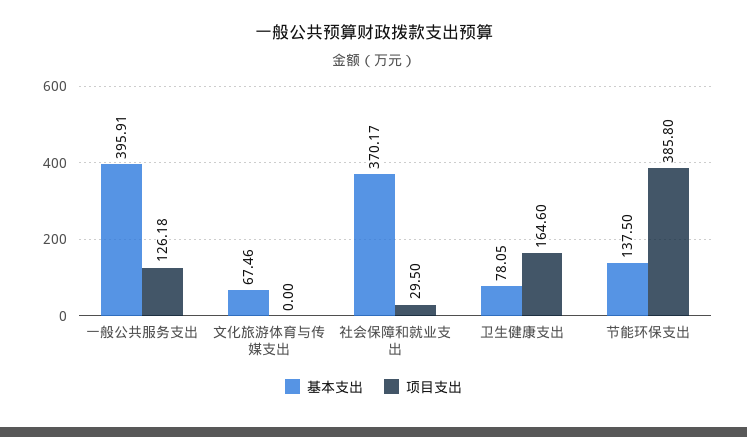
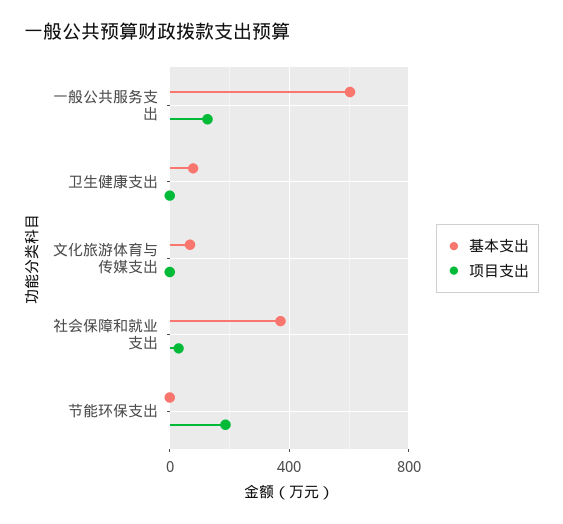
  {
    "基本支出": {
-     "一般公共服务支出": 395.91,
+     "一般公共服务支出": 600,
      "文化旅游体育与传媒支出": 67.46,
      "社会保障和就业支出": 370.17,
      "卫生健康支出": 78.05,
-     "节能环保支出": 137.5
+     "节能环保支出": 0
    },
    "项目支出": {
      "一般公共服务支出": 126.18,
      "文化旅游体育与传媒支出": 0,
      "社会保障和就业支出": 29.5,
-     "卫生健康支出": 164.6,
+     "卫生健康支出": 0,
-     "节能环保支出": 385.8
+     "节能环保支出": 200
    }
  }

